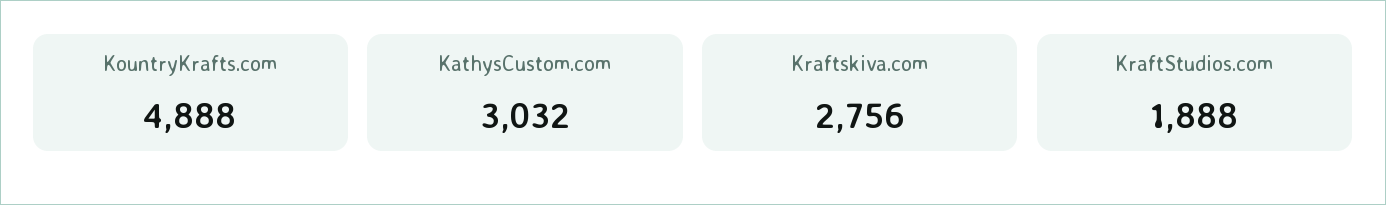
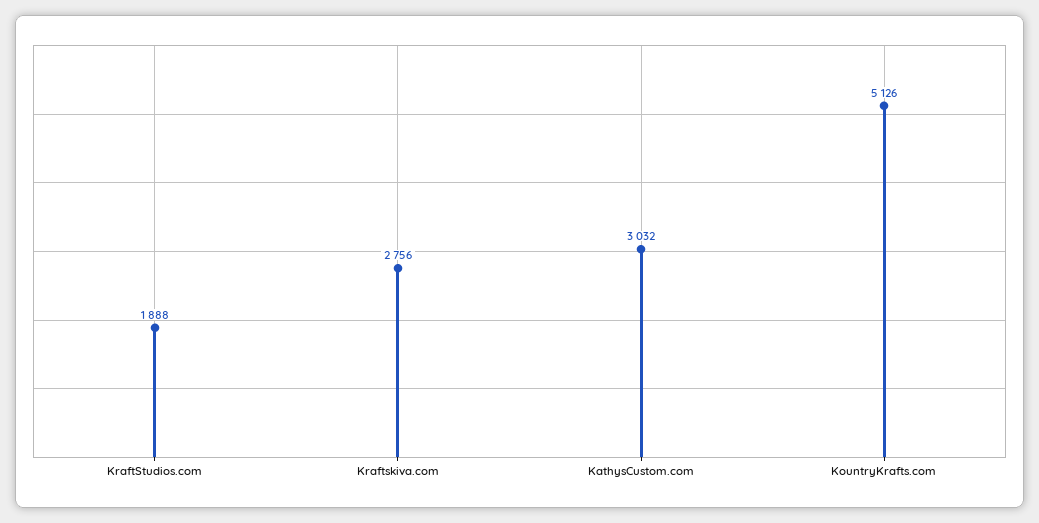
  {
-   "KountryKrafts.com": 4888,
+   "KountryKrafts.com": 5126,
    "KathysCustom.com": 3032,
    "Kraftskiva.com": 2756,
    "KraftStudios.com": 1888
  }

